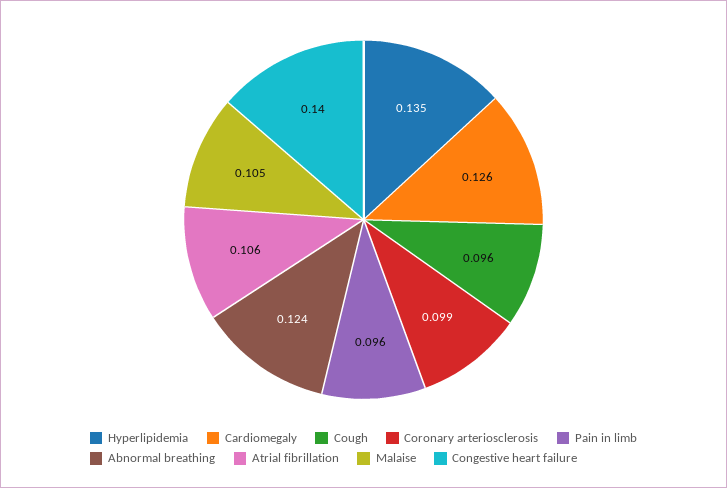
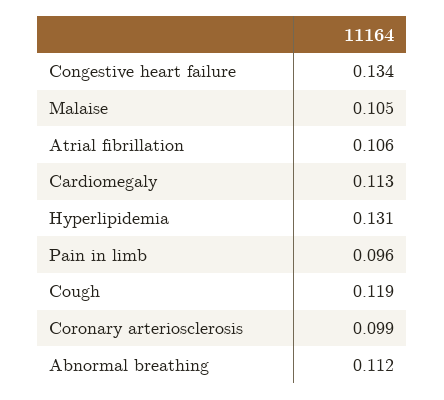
  {
-   "Hyperlipidemia": 0.135,
+   "Hyperlipidemia": 0.131,
-   "Cardiomegaly": 0.126,
+   "Cardiomegaly": 0.113,
-   "Cough": 0.096,
+   "Cough": 0.119,
    "Coronary arteriosclerosis": 0.099,
    "Pain in limb": 0.096,
-   "Abnormal breathing": 0.124,
+   "Abnormal breathing": 0.112,
    "Atrial fibrillation": 0.106,
    "Malaise": 0.105,
-   "Congestive heart failure": 0.14
+   "Congestive heart failure": 0.134
  }

